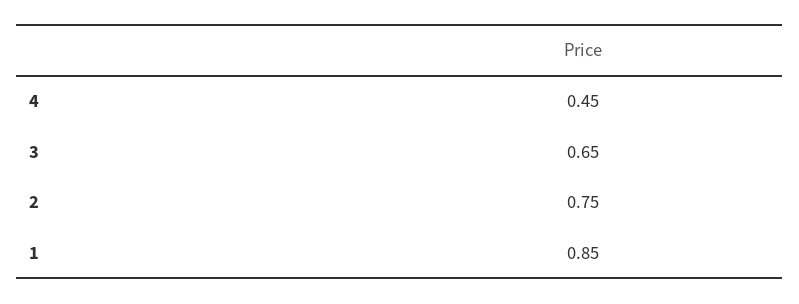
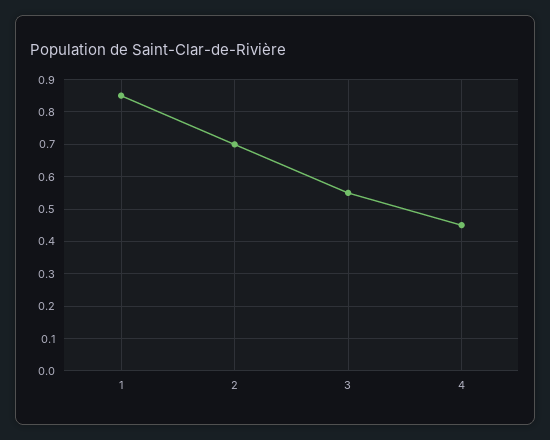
  {
    "4": 0.45,
-   "3": 0.65,
+   "3": 0.55,
-   "2": 0.75,
+   "2": 0.7,
    "1": 0.85
  }

